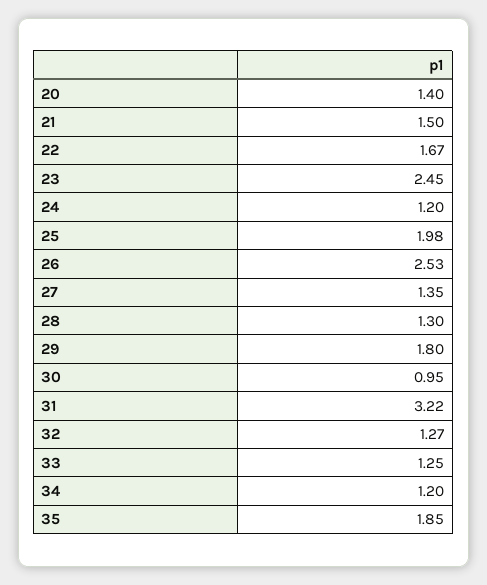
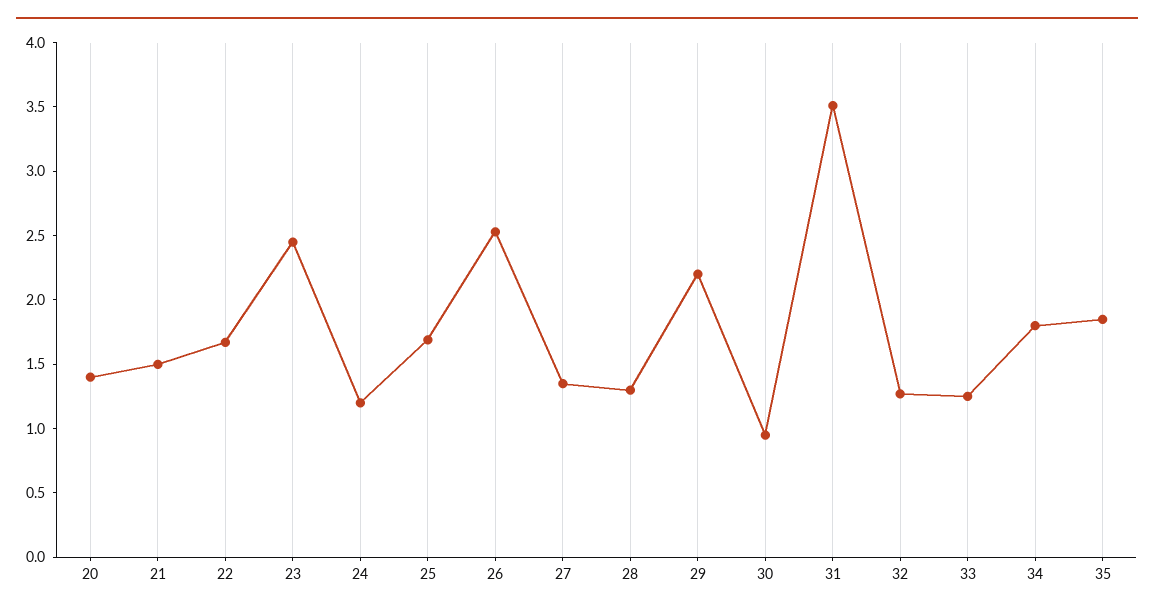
  {
    "20": 1.4,
    "21": 1.5,
    "22": 1.67,
    "23": 2.45,
    "24": 1.2,
-   "25": 1.98,
+   "25": 1.7,
    "26": 2.53,
    "27": 1.35,
    "28": 1.3,
-   "29": 1.8,
+   "29": 2.2,
    "30": 0.95,
-   "31": 3.22,
+   "31": 3.5,
    "32": 1.27,
    "33": 1.25,
-   "34": 1.2,
+   "34": 1.8,
    "35": 1.85
  }

